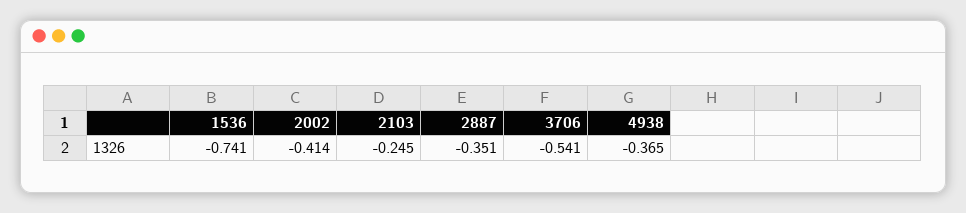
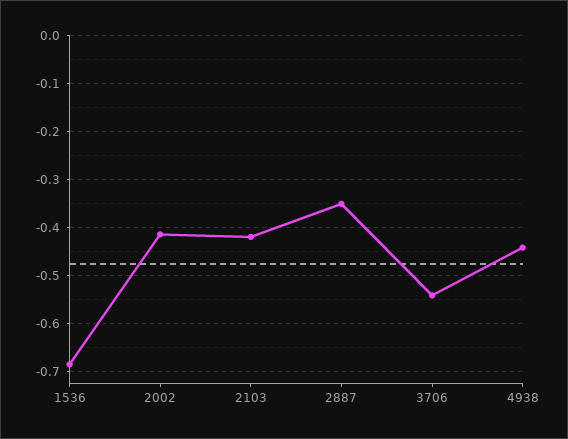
  {
-   "1536": -0.741,
+   "1536": -0.68,
    "2002": -0.414,
-   "2103": -0.245,
+   "2103": -0.42,
    "2887": -0.351,
    "3706": -0.541,
-   "4938": -0.365
+   "4938": -0.44
  }

